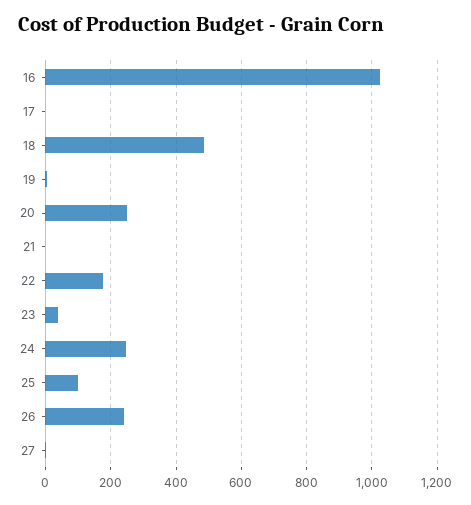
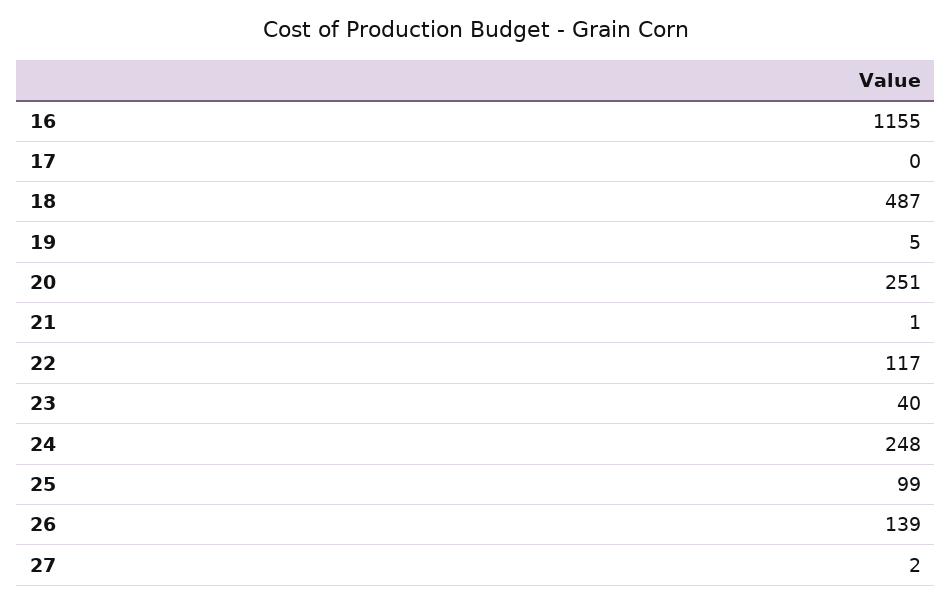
  {
-   "16": 1020,
+   "16": 1155,
    "17": 0,
    "18": 487,
    "19": 5,
    "20": 251,
    "21": 1,
-   "22": 180,
+   "22": 117,
    "23": 40,
    "24": 248,
    "25": 99,
-   "26": 240,
+   "26": 139,
    "27": 2
  }

